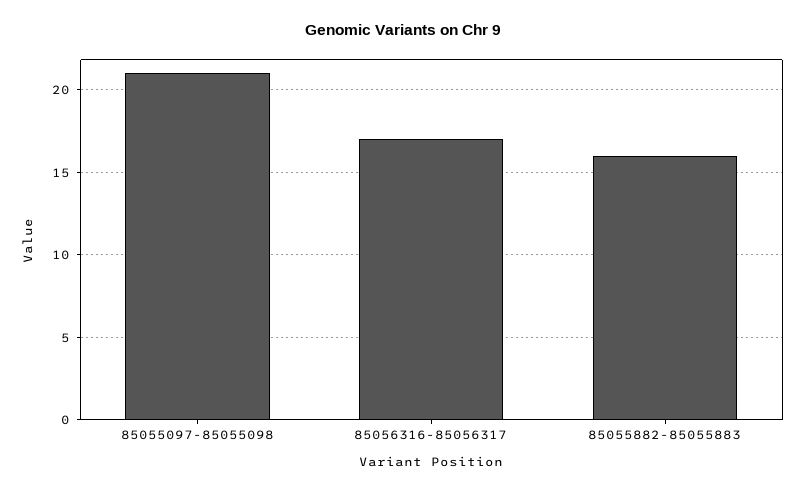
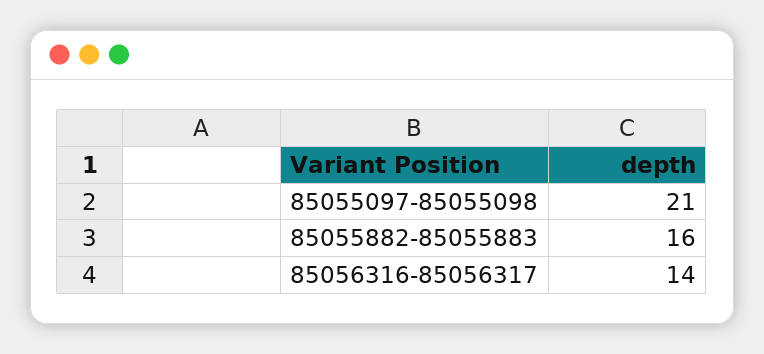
  {
    "85055097-85055098": 21,
-   "85056316-85056317": 17,
+   "85056316-85056317": 14,
    "85055882-85055883": 16
  }

